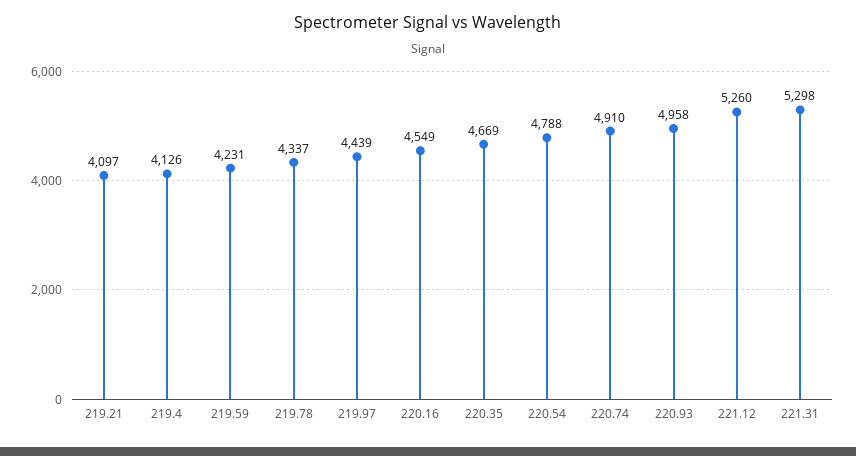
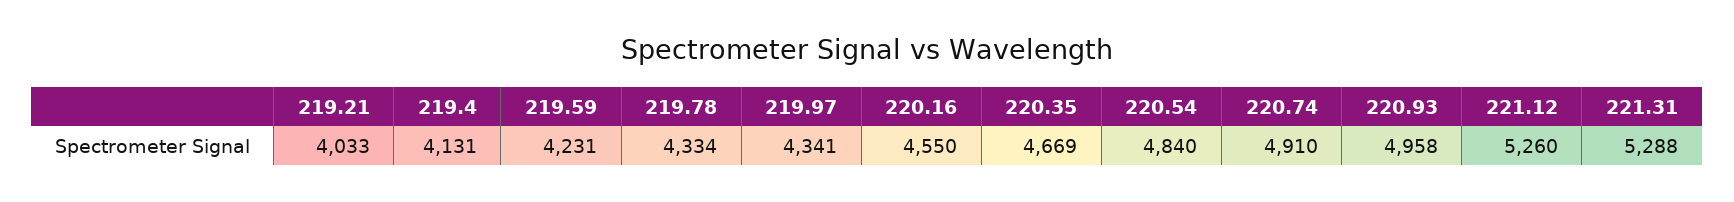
  {
-   "219.21": 4097,
+   "219.21": 4033,
-   "219.4": 4126,
+   "219.4": 4131,
    "219.59": 4231,
-   "219.78": 4337,
+   "219.78": 4334,
-   "219.97": 4439,
+   "219.97": 4341,
-   "220.16": 4549,
+   "220.16": 4550,
    "220.35": 4669,
-   "220.54": 4788,
+   "220.54": 4840,
    "220.74": 4910,
    "220.93": 4958,
    "221.12": 5260,
-   "221.31": 5298
+   "221.31": 5288
  }

